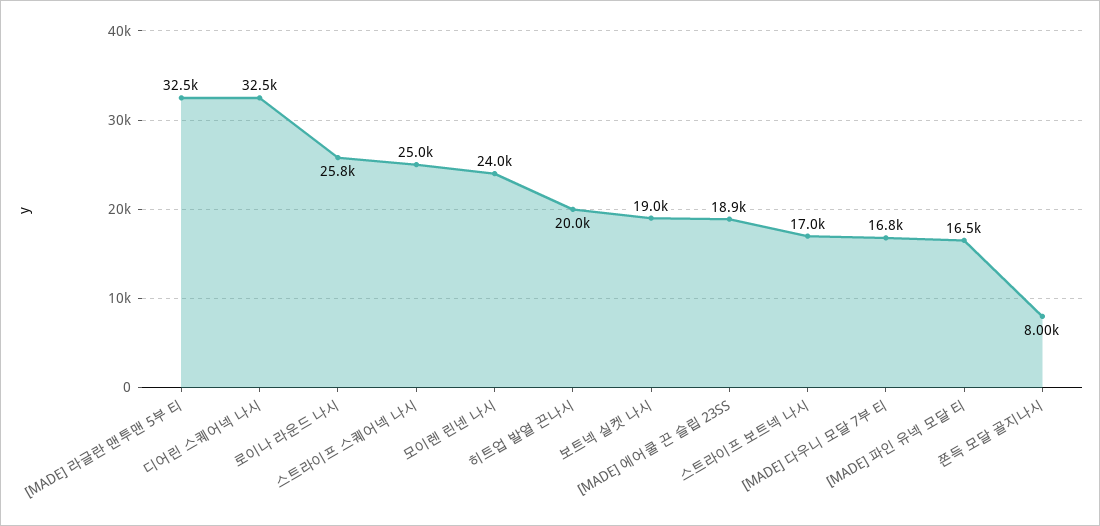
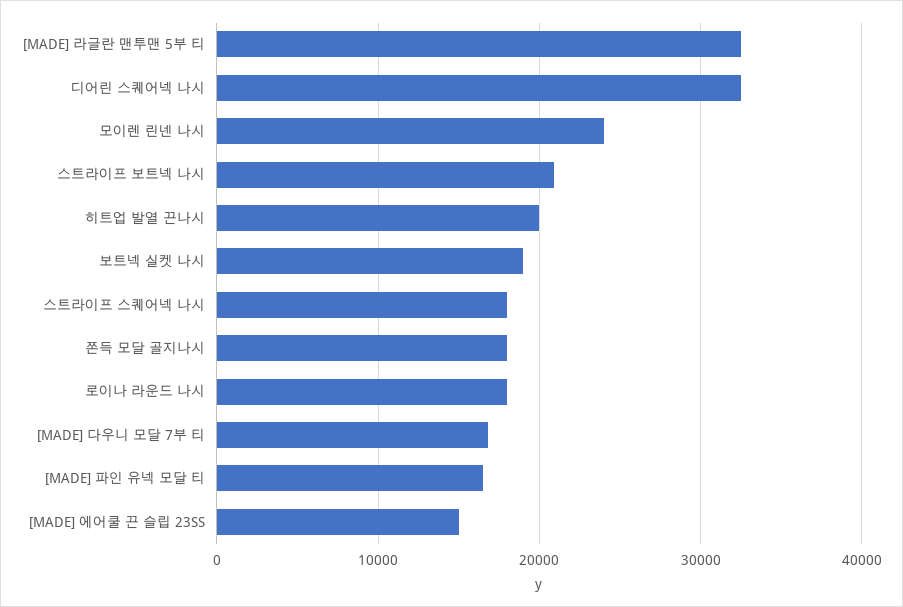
  {
    "[MADE] 라글란 맨투맨 5부 티": 32500,
    "디어린 스퀘어넥 나시": 32500,
-   "로이나 라운드 나시": 25800,
+   "로이나 라운드 나시": 18000,
-   "스트라이프 스퀘어넥 나시": 25000,
+   "스트라이프 스퀘어넥 나시": 18000,
    "모이렌 린넨 나시": 24000,
    "히트업 발열 끈나시": 20000,
    "보트넥 실켓 나시": 19000,
-   "[MADE] 에어쿨 끈 슬립 23SS": 18900,
+   "[MADE] 에어쿨 끈 슬립 23SS": 15000,
-   "스트라이프 보트넥 나시": 17000,
+   "스트라이프 보트넥 나시": 21000,
    "[MADE] 다우니 모달 7부 티": 16800,
    "[MADE] 파인 유넥 모달 티": 16500,
-   "쫀득 모달 골지나시": 8000
+   "쫀득 모달 골지나시": 18000
  }

